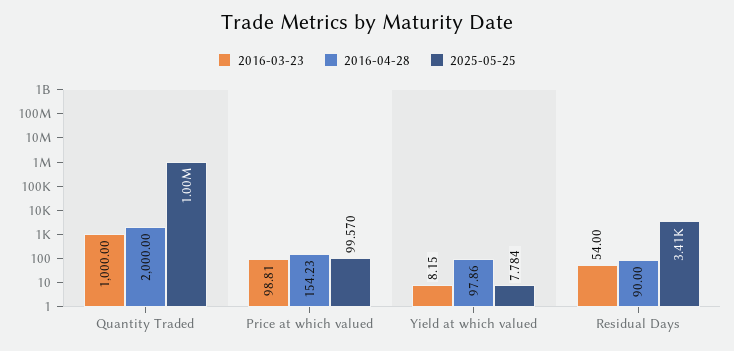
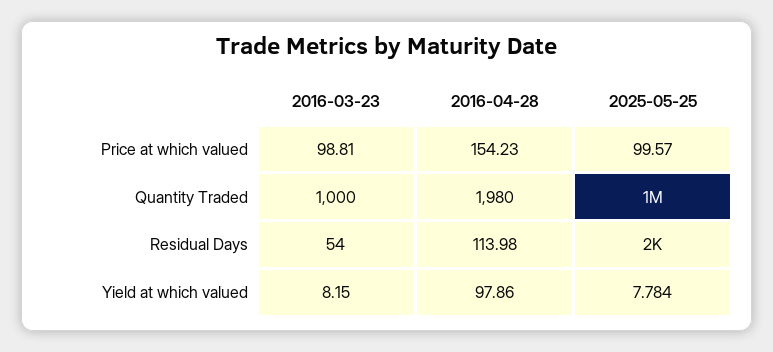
  {
    "2016-03-23": {
      "Quantity Traded": 1000,
      "Price at which valued": 98.81,
      "Yield at which valued": 8.15,
      "Residual Days": 54
    },
    "2016-04-28": {
-     "Quantity Traded": 2000,
+     "Quantity Traded": 1980,
      "Price at which valued": 154.23,
      "Yield at which valued": 97.86,
-     "Residual Days": 90
+     "Residual Days": 113.98
    },
    "2025-05-25": {
      "Quantity Traded": 1000000,
      "Price at which valued": 99.57,
      "Yield at which valued": 7.784,
-     "Residual Days": 3410
+     "Residual Days": 2000
    }
  }

